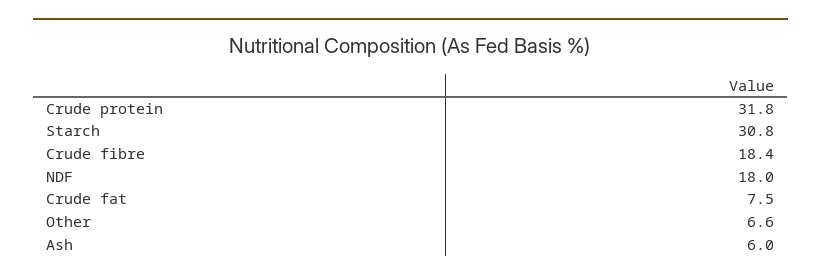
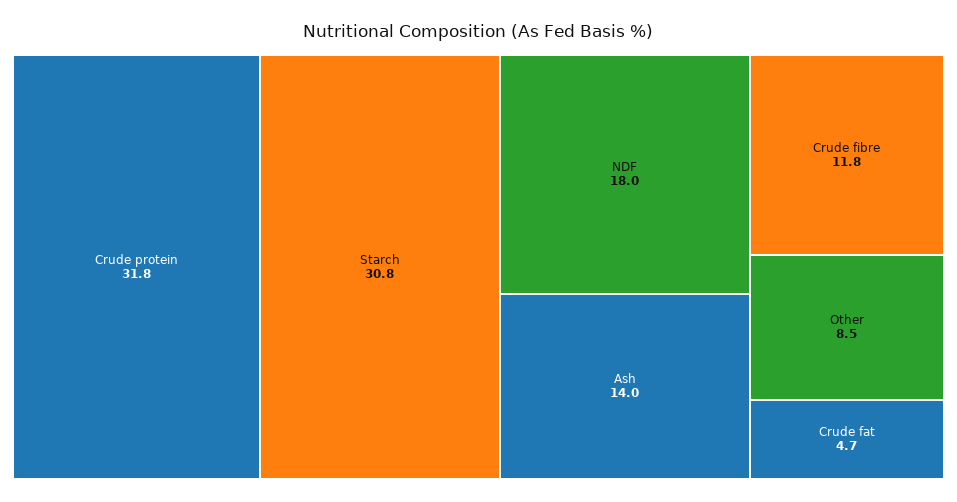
  {
    "Crude protein": 31.8,
    "Starch": 30.8,
-   "Crude fibre": 18.4,
+   "Crude fibre": 11.8,
    "NDF": 18,
-   "Crude fat": 7.5,
+   "Crude fat": 4.7,
-   "Other": 6.6,
+   "Other": 8.5,
-   "Ash": 6
+   "Ash": 14
  }

